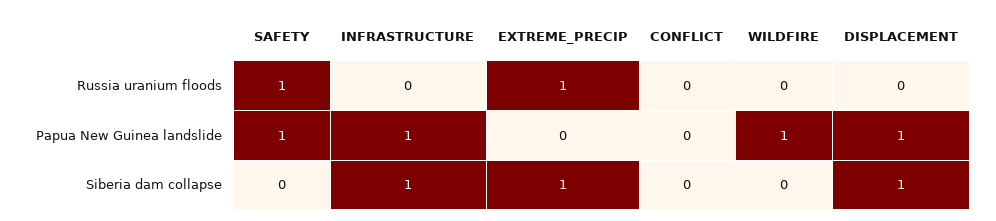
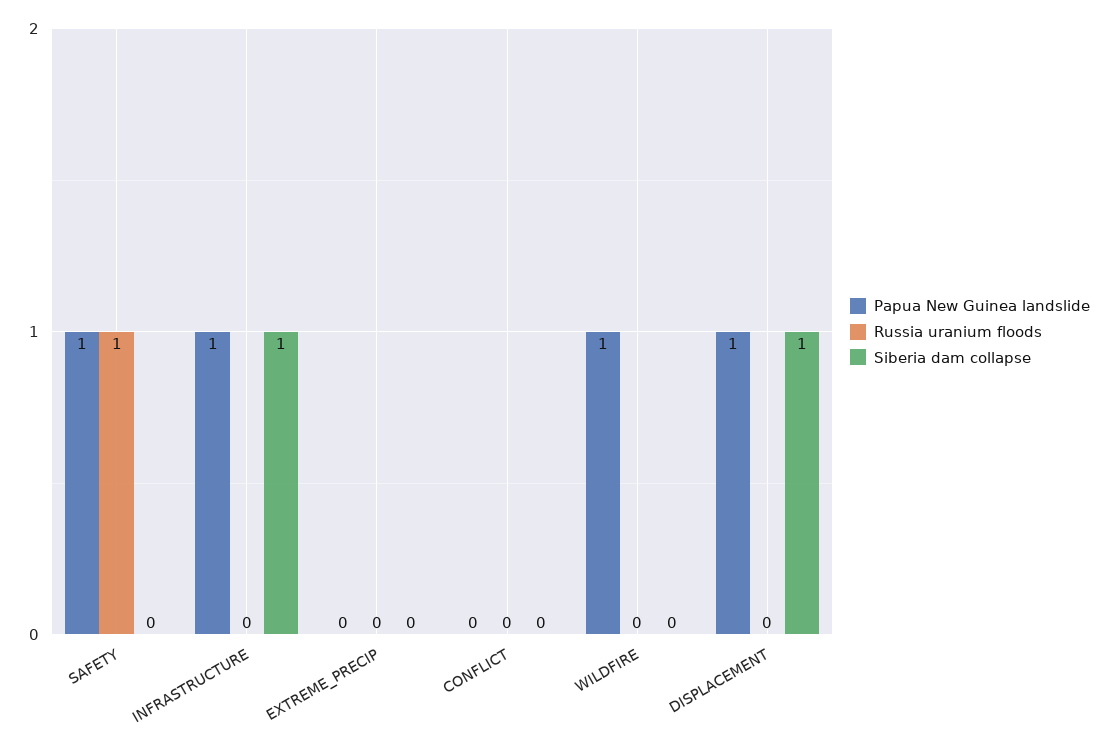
  {
    "Russia uranium floods": {
      "SAFETY": 1,
      "INFRASTRUCTURE": 0,
-     "EXTREME_PRECIP": 1,
+     "EXTREME_PRECIP": 0,
      "CONFLICT": 0,
      "WILDFIRE": 0,
      "DISPLACEMENT": 0
    },
    "Papua New Guinea landslide": {
      "SAFETY": 1,
      "INFRASTRUCTURE": 1,
      "EXTREME_PRECIP": 0,
      "CONFLICT": 0,
      "WILDFIRE": 1,
      "DISPLACEMENT": 1
    },
    "Siberia dam collapse": {
      "SAFETY": 0,
      "INFRASTRUCTURE": 1,
-     "EXTREME_PRECIP": 1,
+     "EXTREME_PRECIP": 0,
      "CONFLICT": 0,
      "WILDFIRE": 0,
      "DISPLACEMENT": 1
    }
  }

